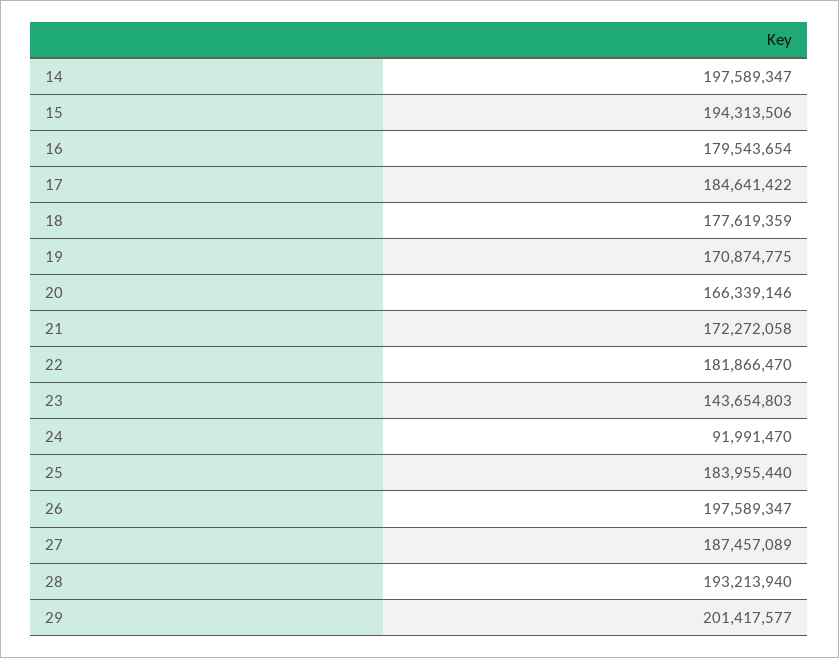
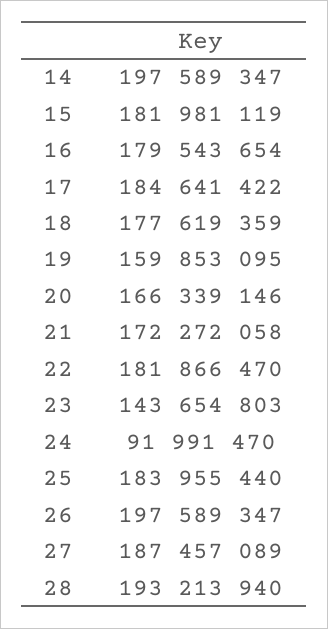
  {
    "14": 197589347,
-   "15": 194313506,
+   "15": 181981119,
    "16": 179543654,
    "17": 184641422,
    "18": 177619359,
-   "19": 170874775,
+   "19": 159853095,
    "20": 166339146,
    "21": 172272058,
    "22": 181866470,
    "23": 143654803,
    "24": 91991470,
    "25": 183955440,
    "26": 197589347,
    "27": 187457089,
-   "28": 193213940,
+   "28": 193213940
-   "29": 201417577
  }

